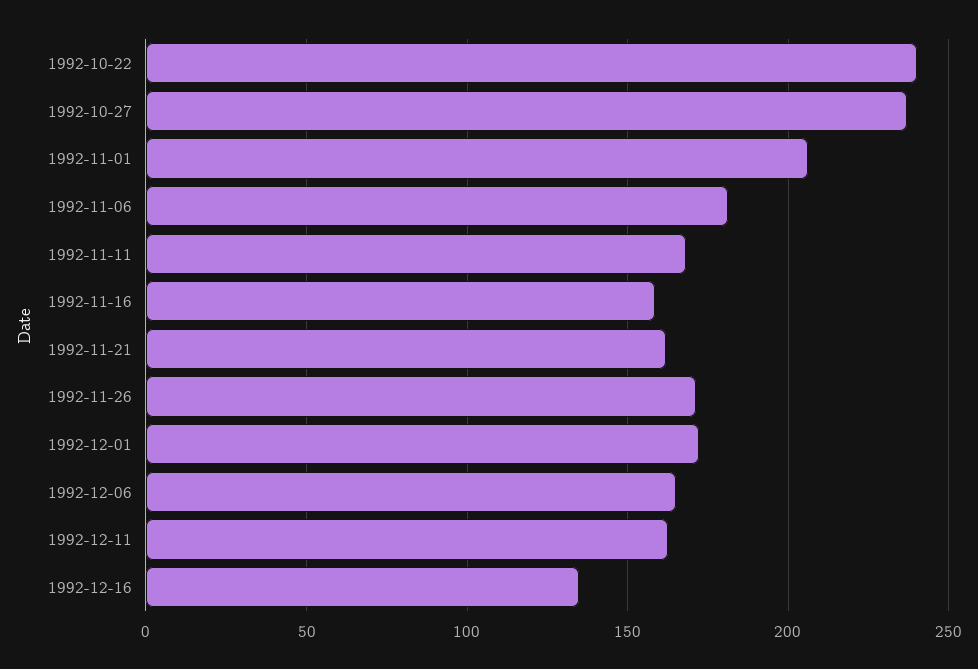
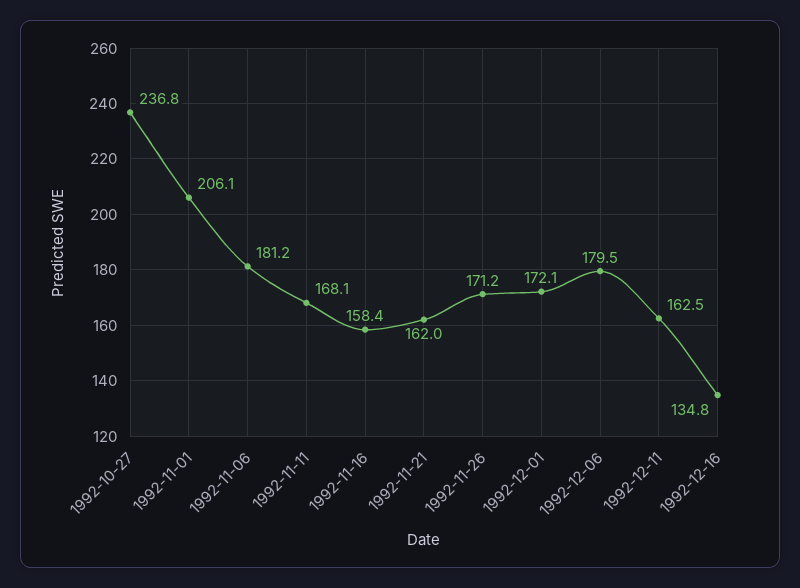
  {
-   "1992-10-22": 240,
    "1992-10-27": 236.8,
    "1992-11-01": 206.1,
    "1992-11-06": 181.2,
    "1992-11-11": 168.1,
    "1992-11-16": 158.4,
    "1992-11-21": 162,
    "1992-11-26": 171.2,
    "1992-12-01": 172.1,
-   "1992-12-06": 165,
+   "1992-12-06": 179.5,
    "1992-12-11": 162.5,
    "1992-12-16": 134.8
  }

